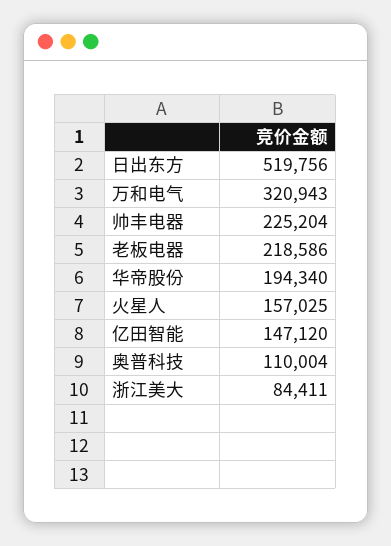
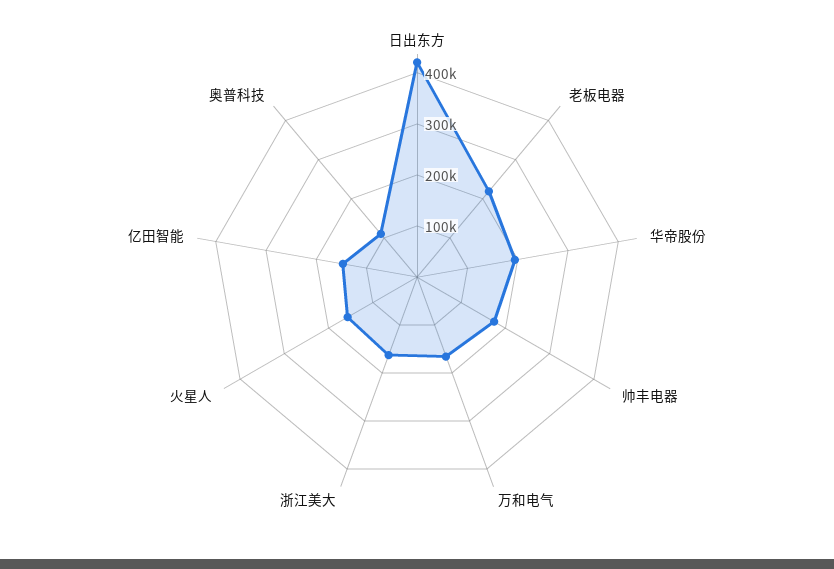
  {
-   "日出东方": 519756,
+   "日出东方": 420000,
-   "万和电气": 320943,
+   "万和电气": 160000,
-   "帅丰电器": 225204,
+   "帅丰电器": 180000,
    "老板电器": 218586,
    "华帝股份": 194340,
    "火星人": 157025,
    "亿田智能": 147120,
    "奥普科技": 110004,
-   "浙江美大": 84411
+   "浙江美大": 160000
  }

